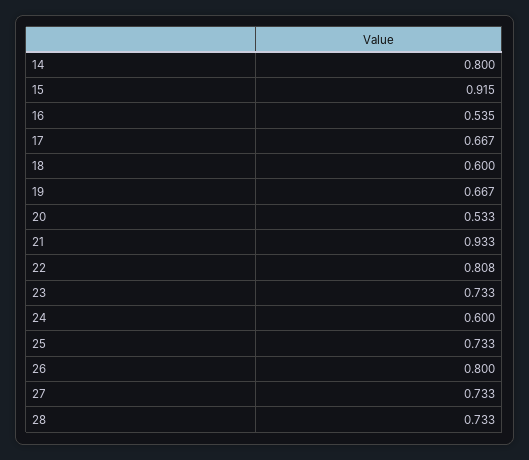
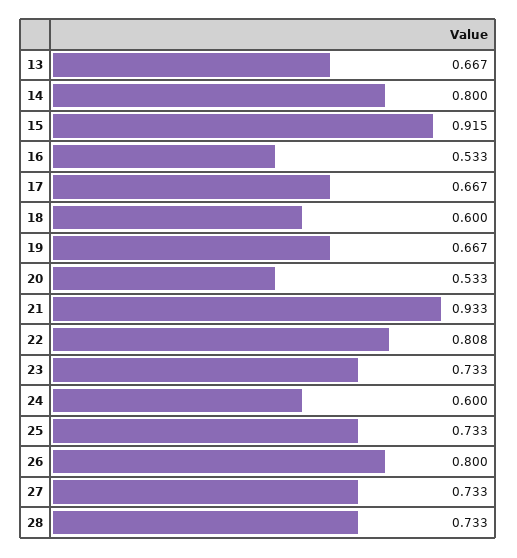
  {
    "14": 0.8,
    "15": 0.915,
-   "16": 0.535,
+   "16": 0.533,
    "17": 0.667,
    "18": 0.6,
    "19": 0.667,
    "20": 0.533,
    "21": 0.933,
    "22": 0.808,
    "23": 0.733,
    "24": 0.6,
    "25": 0.733,
    "26": 0.8,
    "27": 0.733,
-   "28": 0.733
+   "28": 0.733,
+   "13": 0.667
  }

